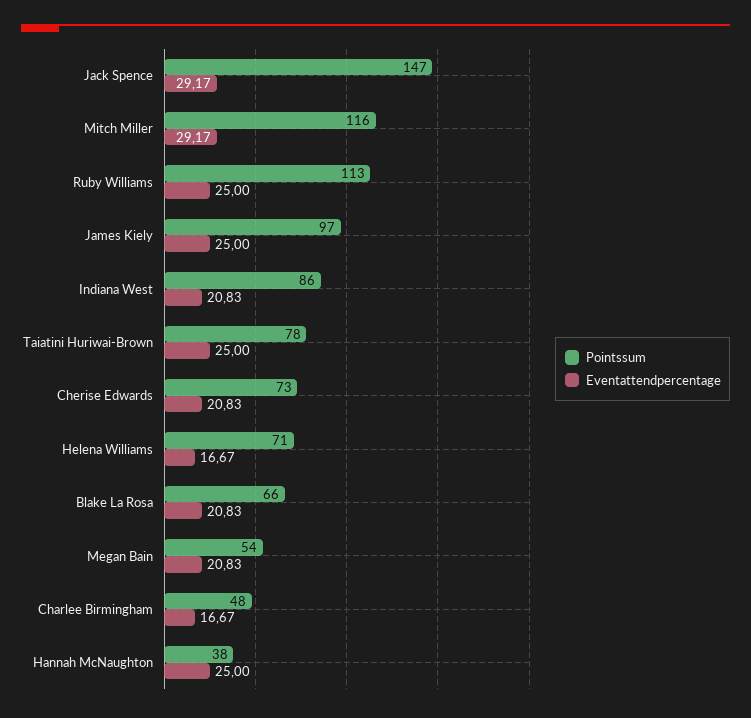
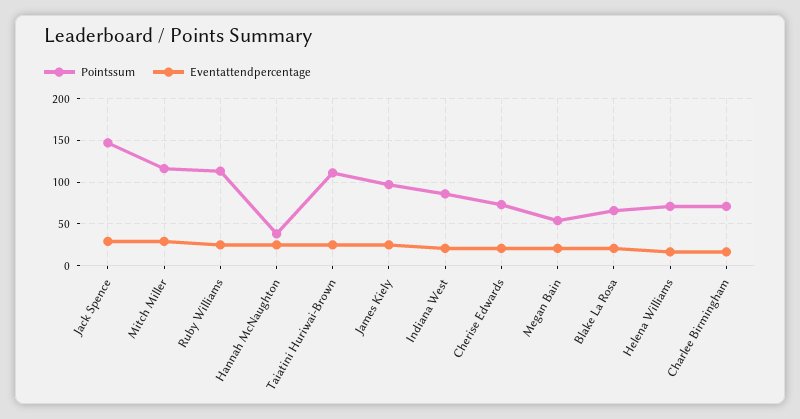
  {
    "Pointssum": {
      "Jack Spence": 147,
      "Mitch Miller": 116,
      "Ruby Williams": 113,
      "James Kiely": 97,
      "Indiana West": 86,
-     "Taiatini Huriwai-Brown": 78,
+     "Taiatini Huriwai-Brown": 110,
      "Cherise Edwards": 73,
      "Helena Williams": 71,
      "Blake La Rosa": 66,
      "Megan Bain": 54,
-     "Charlee Birmingham": 48,
+     "Charlee Birmingham": 70,
      "Hannah McNaughton": 38
    },
    "Eventattendpercentage": {
      "Jack Spence": 29.17,
      "Mitch Miller": 29.17,
      "Ruby Williams": 25,
      "James Kiely": 25,
      "Indiana West": 20.83,
      "Taiatini Huriwai-Brown": 25,
      "Cherise Edwards": 20.83,
      "Helena Williams": 16.67,
      "Blake La Rosa": 20.83,
      "Megan Bain": 20.83,
      "Charlee Birmingham": 16.67,
      "Hannah McNaughton": 25
    }
  }

